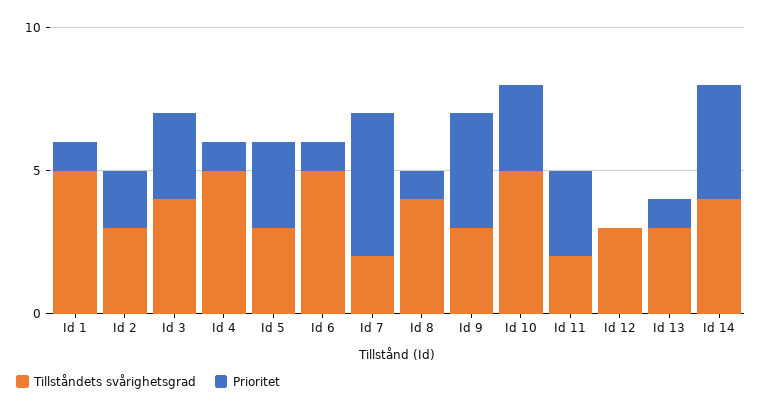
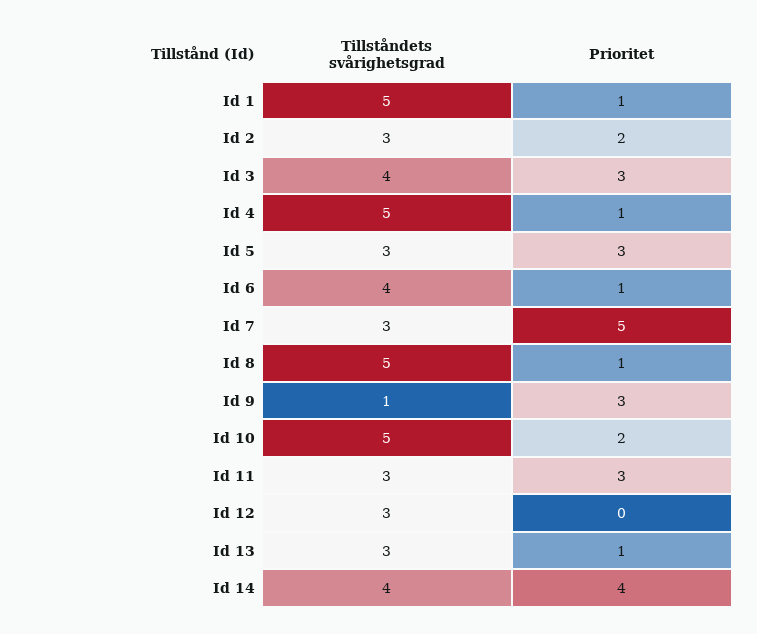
  {
    "Tillståndets svårighetsgrad": {
      "Id 1": 5,
      "Id 2": 3,
      "Id 3": 4,
      "Id 4": 5,
      "Id 5": 3,
-     "Id 6": 5,
+     "Id 6": 4,
-     "Id 7": 2,
+     "Id 7": 3,
-     "Id 8": 4,
+     "Id 8": 5,
-     "Id 9": 3,
+     "Id 9": 1,
      "Id 10": 5,
-     "Id 11": 2,
+     "Id 11": 3,
      "Id 12": 3,
      "Id 13": 3,
      "Id 14": 4
    },
    "Prioritet": {
      "Id 1": 1,
      "Id 2": 2,
      "Id 3": 3,
      "Id 4": 1,
      "Id 5": 3,
      "Id 6": 1,
      "Id 7": 5,
      "Id 8": 1,
-     "Id 9": 4,
+     "Id 9": 3,
-     "Id 10": 3,
+     "Id 10": 2,
      "Id 11": 3,
      "Id 12": 0,
      "Id 13": 1,
      "Id 14": 4
    }
  }

